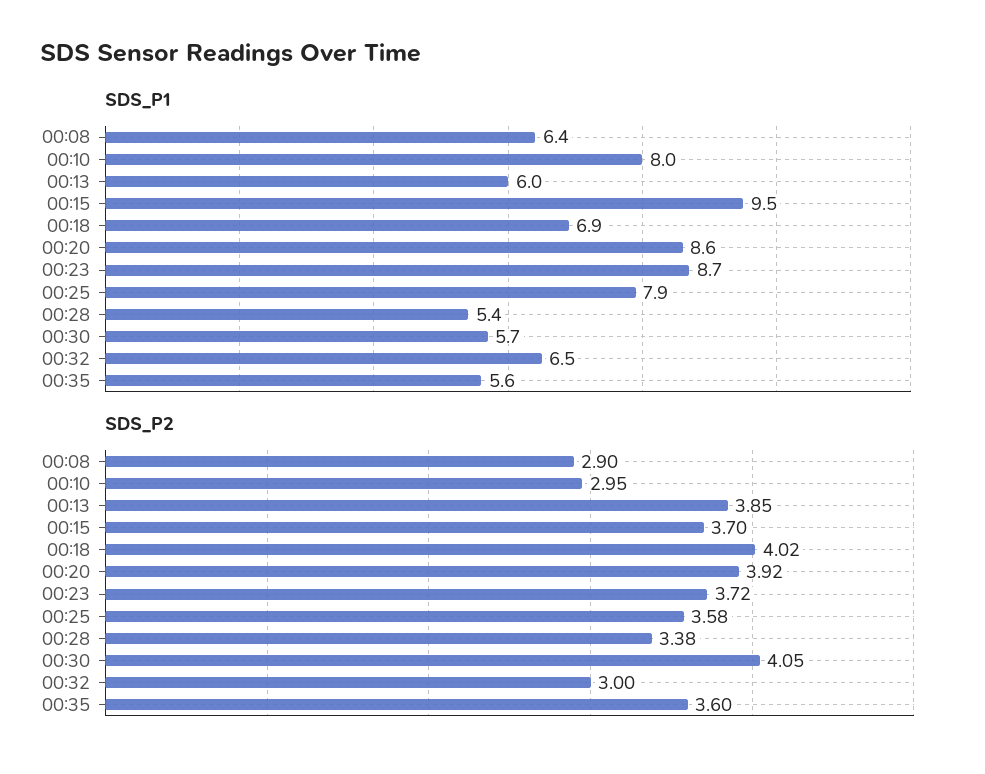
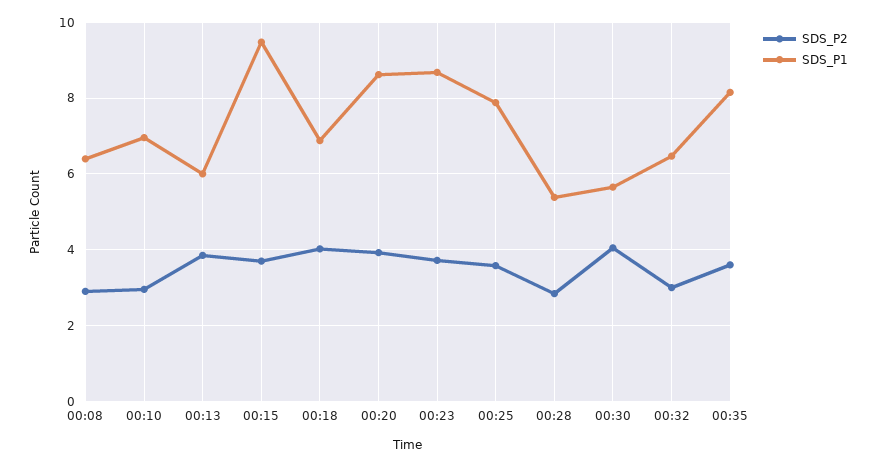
  {
    "SDS_P1": {
      "00:08": 6.4,
-     "00:10": 8,
+     "00:10": 7,
      "00:13": 6,
      "00:15": 9.5,
      "00:18": 6.9,
      "00:20": 8.6,
      "00:23": 8.7,
      "00:25": 7.9,
      "00:28": 5.4,
      "00:30": 5.7,
      "00:32": 6.5,
-     "00:35": 5.6
+     "00:35": 8.2
    },
    "SDS_P2": {
      "00:08": 2.9,
      "00:10": 2.95,
      "00:13": 3.85,
      "00:15": 3.7,
      "00:18": 4.02,
      "00:20": 3.92,
      "00:23": 3.72,
      "00:25": 3.58,
-     "00:28": 3.38,
+     "00:28": 2.8,
      "00:30": 4.05,
      "00:32": 3,
      "00:35": 3.6
    }
  }

